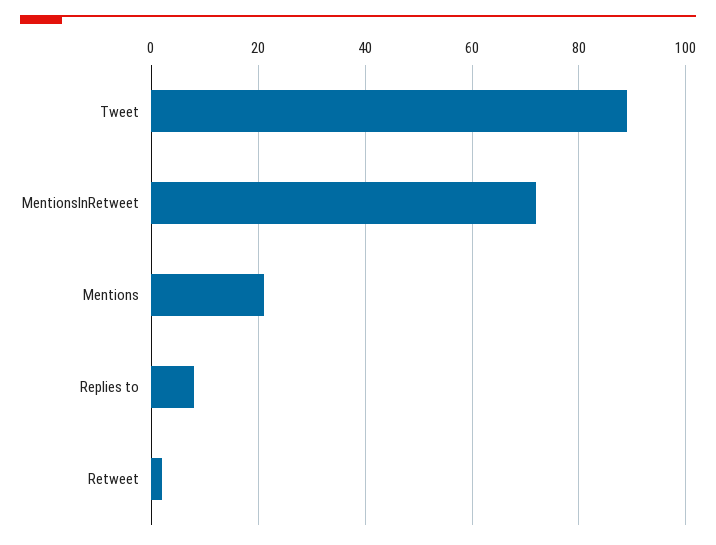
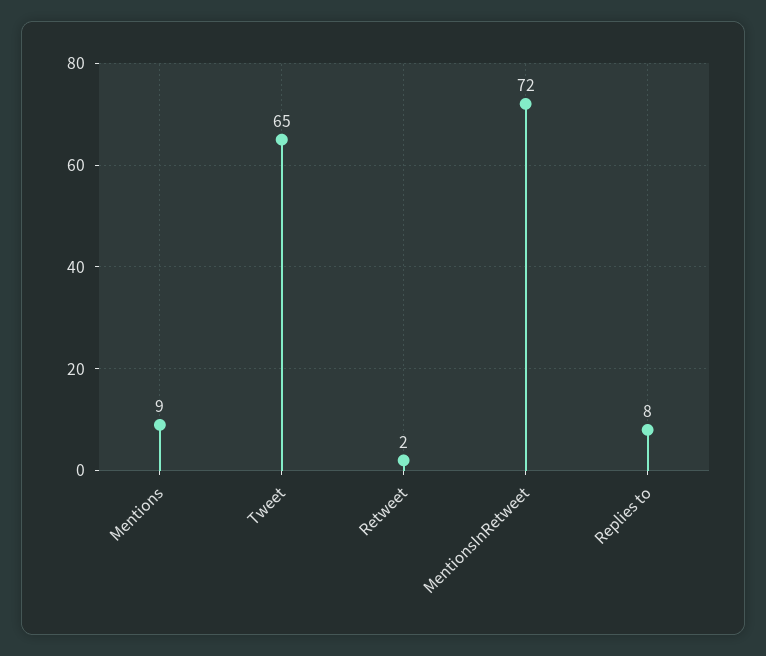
  {
-   "Tweet": 90,
+   "Tweet": 65,
    "MentionsInRetweet": 72,
-   "Mentions": 20,
+   "Mentions": 9,
    "Replies to": 8,
    "Retweet": 2
  }

